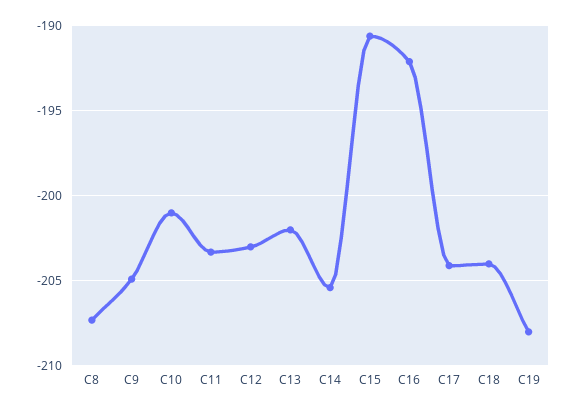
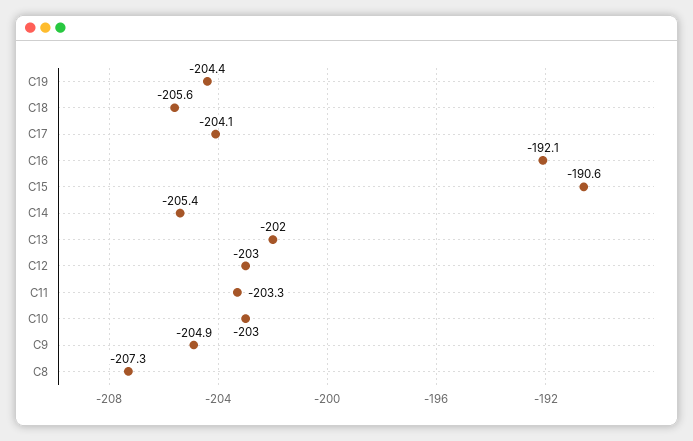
  {
    "C8": -207.3,
    "C9": -204.9,
-   "C10": -201,
+   "C10": -203,
    "C11": -203.3,
    "C12": -203,
    "C13": -202,
    "C14": -205.4,
    "C15": -190.6,
    "C16": -192.1,
    "C17": -204.1,
-   "C18": -204,
+   "C18": -205.6,
-   "C19": -208
+   "C19": -204.4
  }

